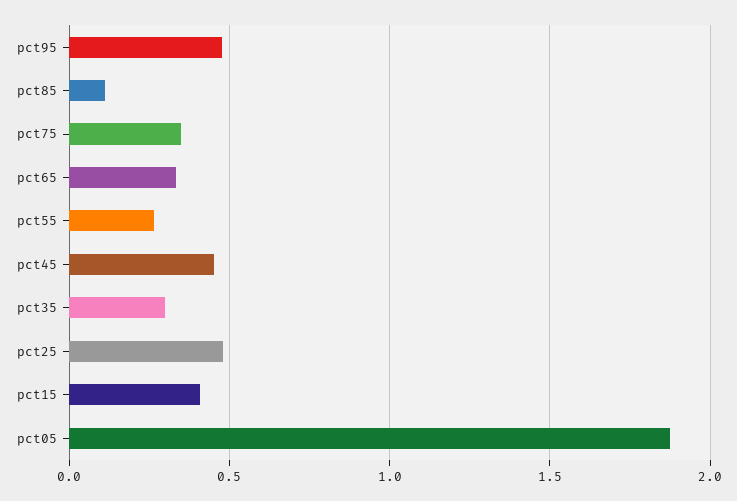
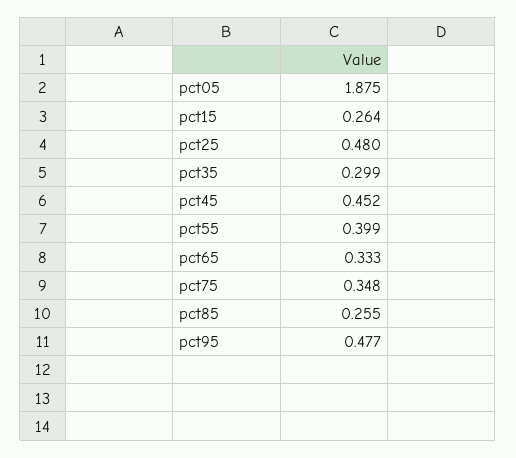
  {
    "pct95": 0.477,
-   "pct85": 0.1,
+   "pct85": 0.255,
    "pct75": 0.348,
    "pct65": 0.333,
-   "pct55": 0.25,
+   "pct55": 0.399,
    "pct45": 0.452,
    "pct35": 0.299,
    "pct25": 0.48,
-   "pct15": 0.4,
+   "pct15": 0.264,
    "pct05": 1.875
  }

